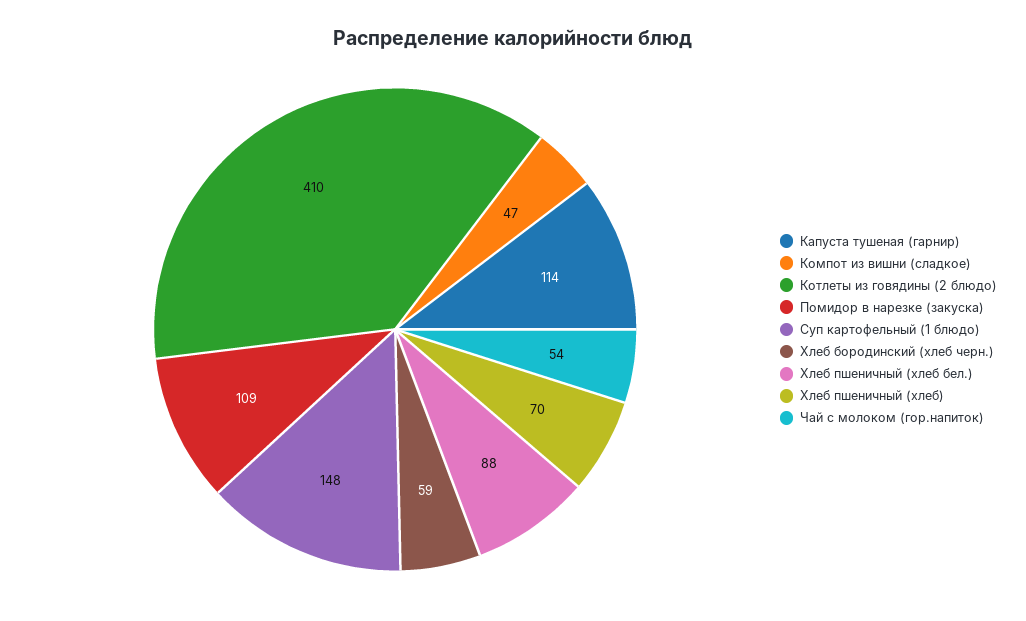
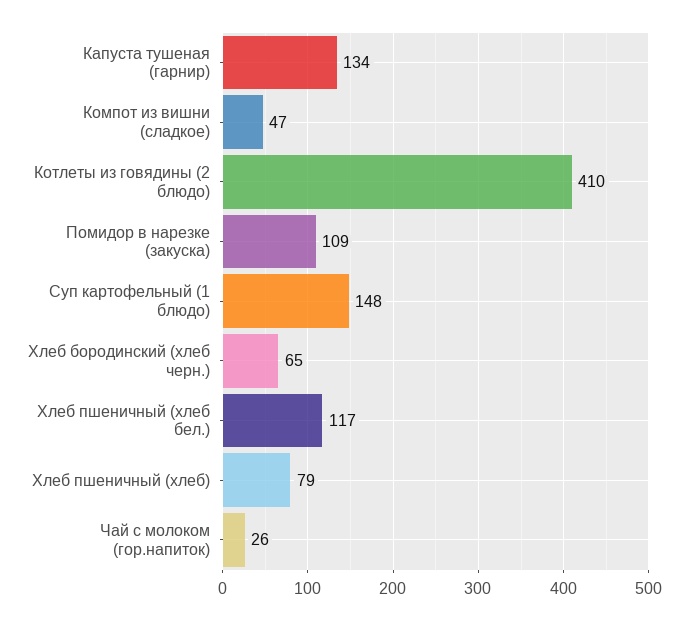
  {
-   "Капуста тушеная (гарнир)": 114,
+   "Капуста тушеная (гарнир)": 134,
    "Компот из вишни (сладкое)": 47,
    "Котлеты из говядины (2 блюдо)": 410,
    "Помидор в нарезке (закуска)": 109,
    "Суп картофельный (1 блюдо)": 148,
-   "Хлеб бородинский (хлеб черн.)": 59,
+   "Хлеб бородинский (хлеб черн.)": 65,
-   "Хлеб пшеничный (хлеб бел.)": 88,
+   "Хлеб пшеничный (хлеб бел.)": 117,
-   "Хлеб пшеничный (хлеб)": 70,
+   "Хлеб пшеничный (хлеб)": 79,
-   "Чай с молоком (гор.напиток)": 54
+   "Чай с молоком (гор.напиток)": 26
  }

